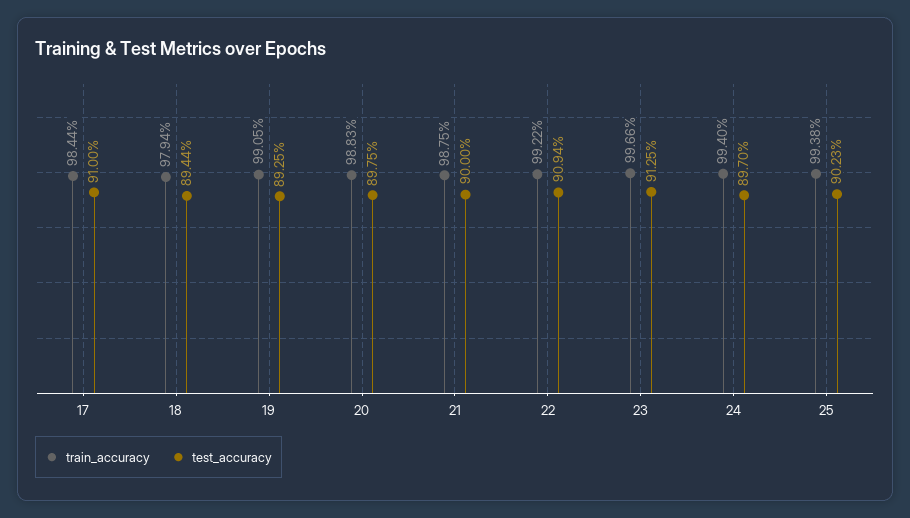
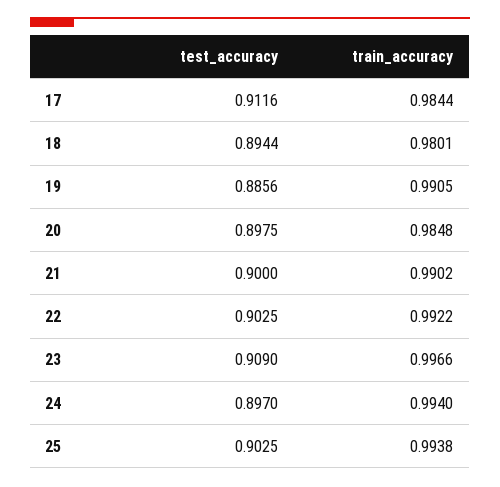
  {
    "train_accuracy": {
      "17": 0.9844,
-     "18": 0.9794,
+     "18": 0.9801,
      "19": 0.9905,
-     "20": 0.9883,
+     "20": 0.9848,
-     "21": 0.9875,
+     "21": 0.9902,
      "22": 0.9922,
      "23": 0.9966,
      "24": 0.994,
      "25": 0.9938
    },
    "test_accuracy": {
-     "17": 0.91,
+     "17": 0.9116,
      "18": 0.8944,
-     "19": 0.8925,
+     "19": 0.8856,
      "20": 0.8975,
      "21": 0.9,
-     "22": 0.9094,
+     "22": 0.9025,
-     "23": 0.9125,
+     "23": 0.909,
      "24": 0.897,
-     "25": 0.9023
+     "25": 0.9025
    }
  }

